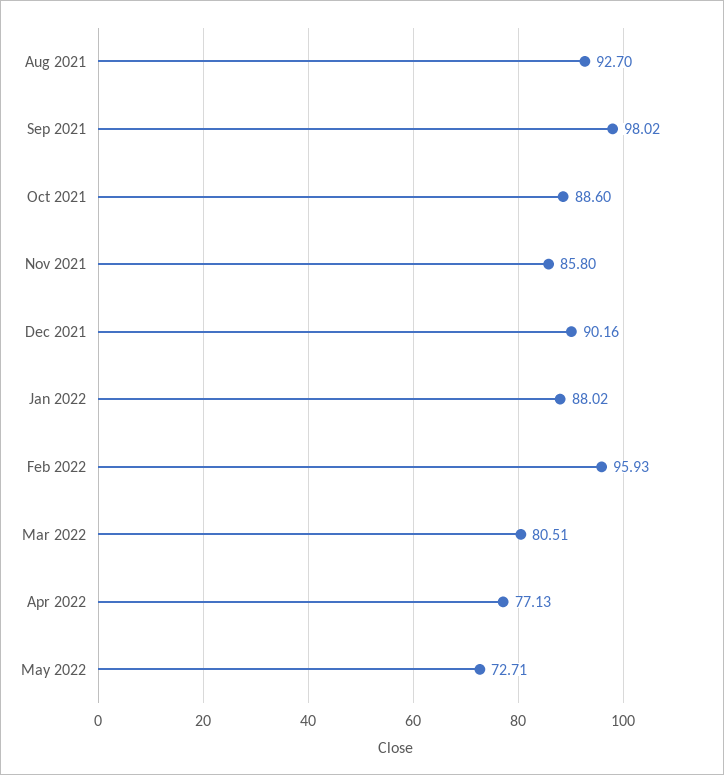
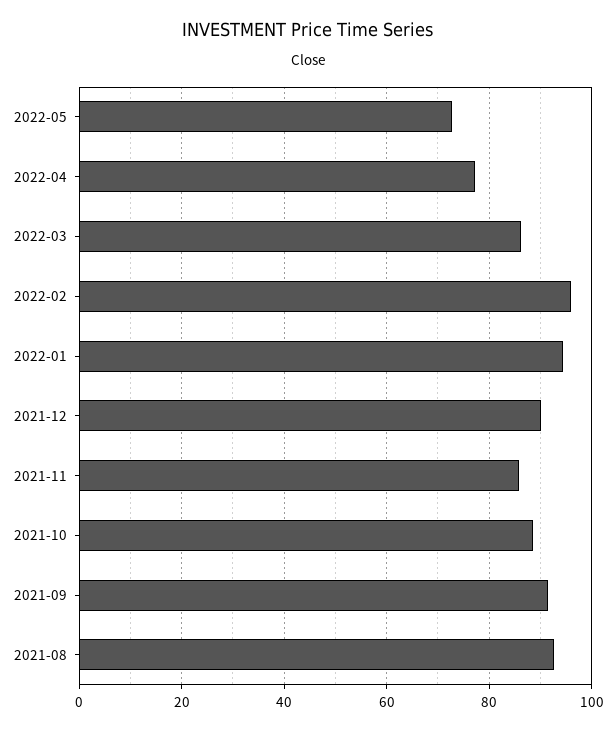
  {
    "Aug 2021": 92.7,
-   "Sep 2021": 98.02,
+   "Sep 2021": 92,
    "Oct 2021": 88.6,
    "Nov 2021": 85.8,
    "Dec 2021": 90.16,
-   "Jan 2022": 88.02,
+   "Jan 2022": 94,
    "Feb 2022": 95.93,
-   "Mar 2022": 80.51,
+   "Mar 2022": 86,
    "Apr 2022": 77.13,
    "May 2022": 72.71
  }

